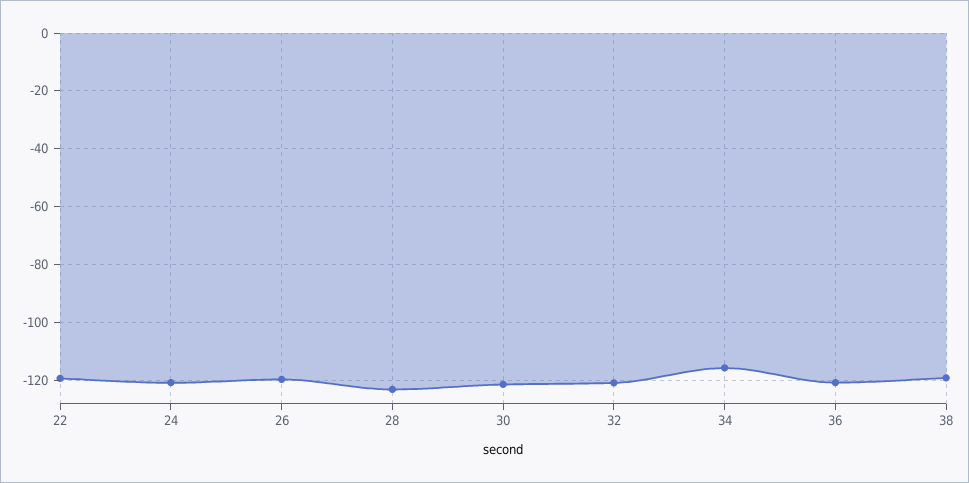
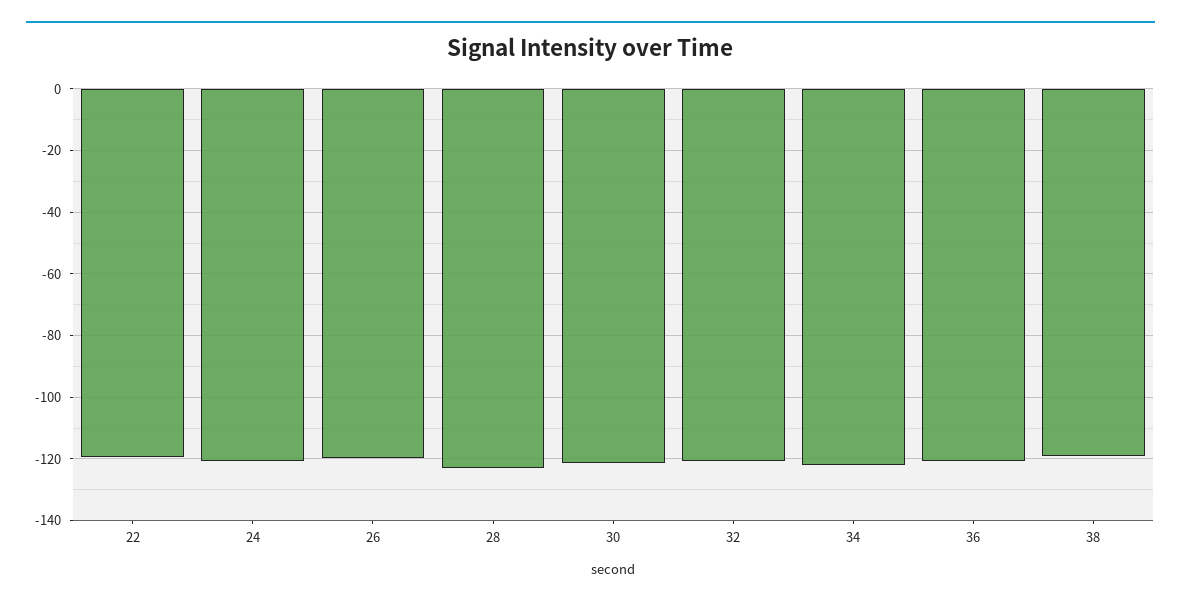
  {
    "22": -120,
    "24": -120,
    "26": -120,
    "28": -124,
    "30": -122,
    "32": -120,
-   "34": -115,
+   "34": -122,
    "36": -120,
    "38": -120
  }

